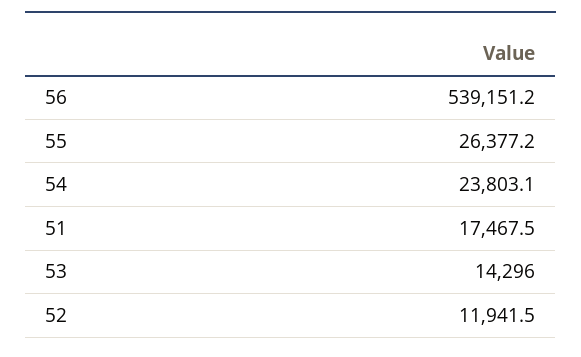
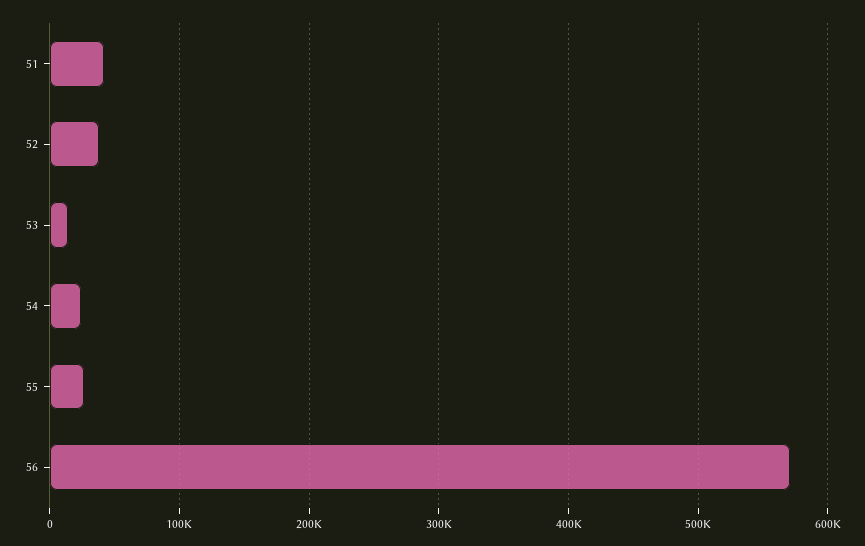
  {
-   "56": 539151.2,
+   "56": 570000,
    "55": 26377.2,
    "54": 23803.1,
-   "51": 17467.5,
+   "51": 40000,
    "53": 14296,
-   "52": 11941.5
+   "52": 40000
  }

